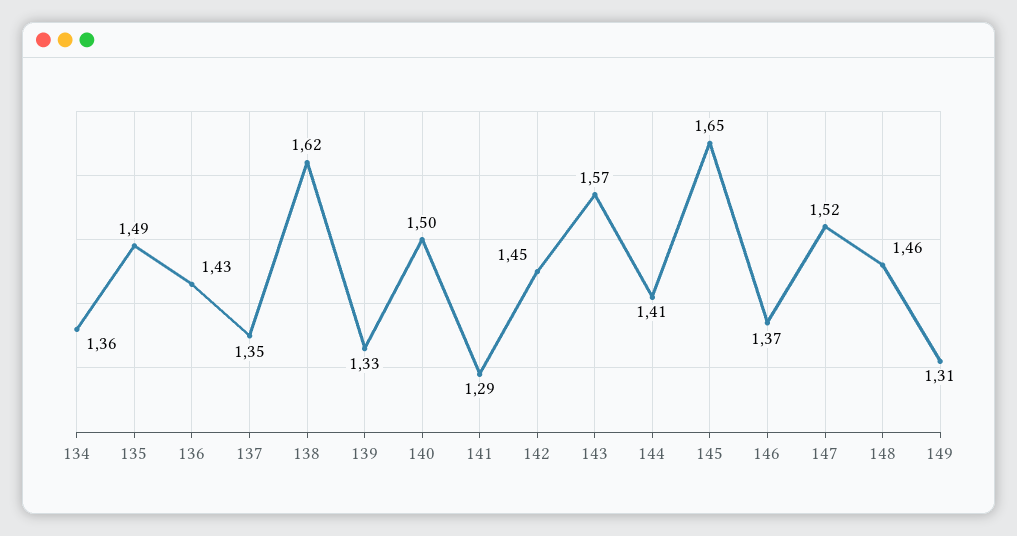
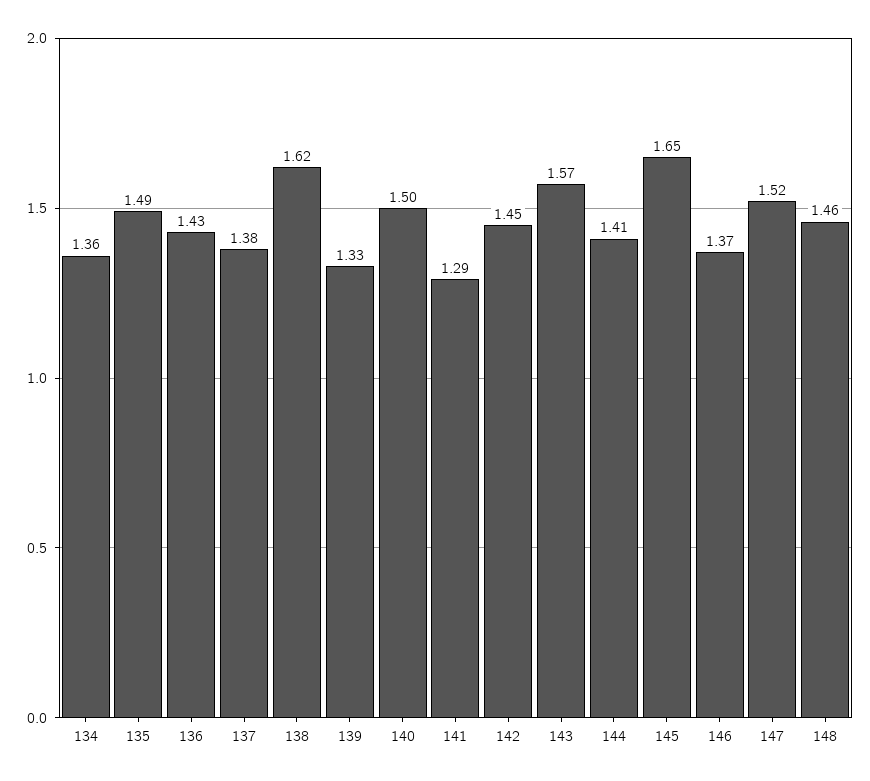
  {
    "134": 1.36,
    "135": 1.49,
    "136": 1.43,
-   "137": 1.35,
+   "137": 1.38,
    "138": 1.62,
    "139": 1.33,
    "140": 1.5,
    "141": 1.29,
    "142": 1.45,
    "143": 1.57,
    "144": 1.41,
    "145": 1.65,
    "146": 1.37,
    "147": 1.52,
-   "148": 1.46,
+   "148": 1.46
-   "149": 1.31
  }

